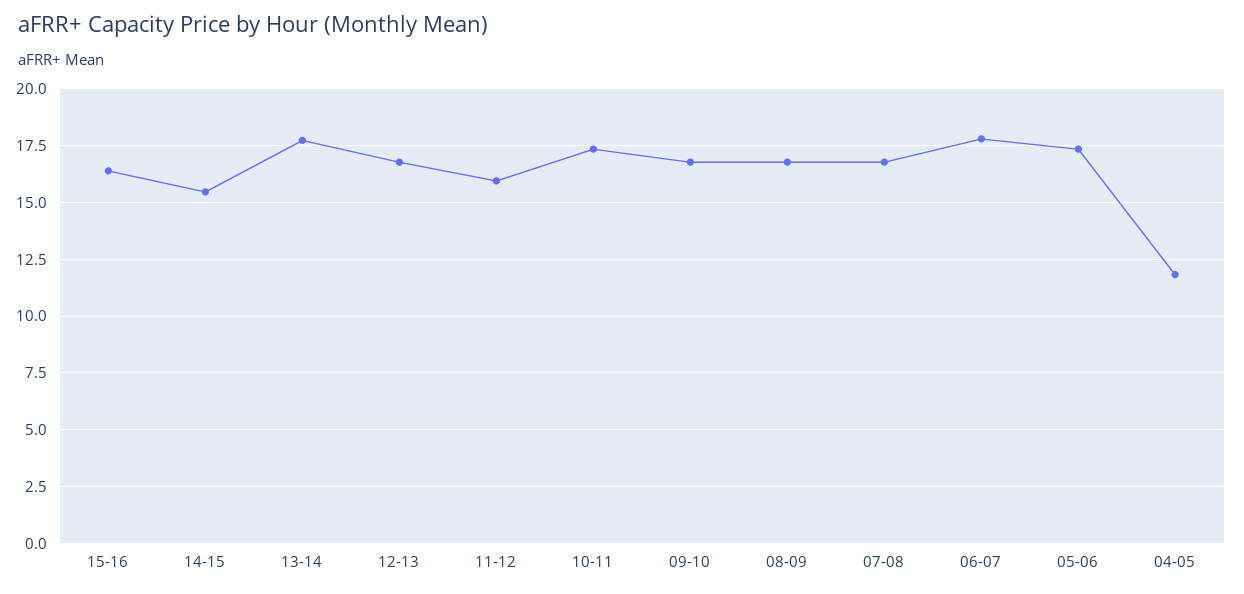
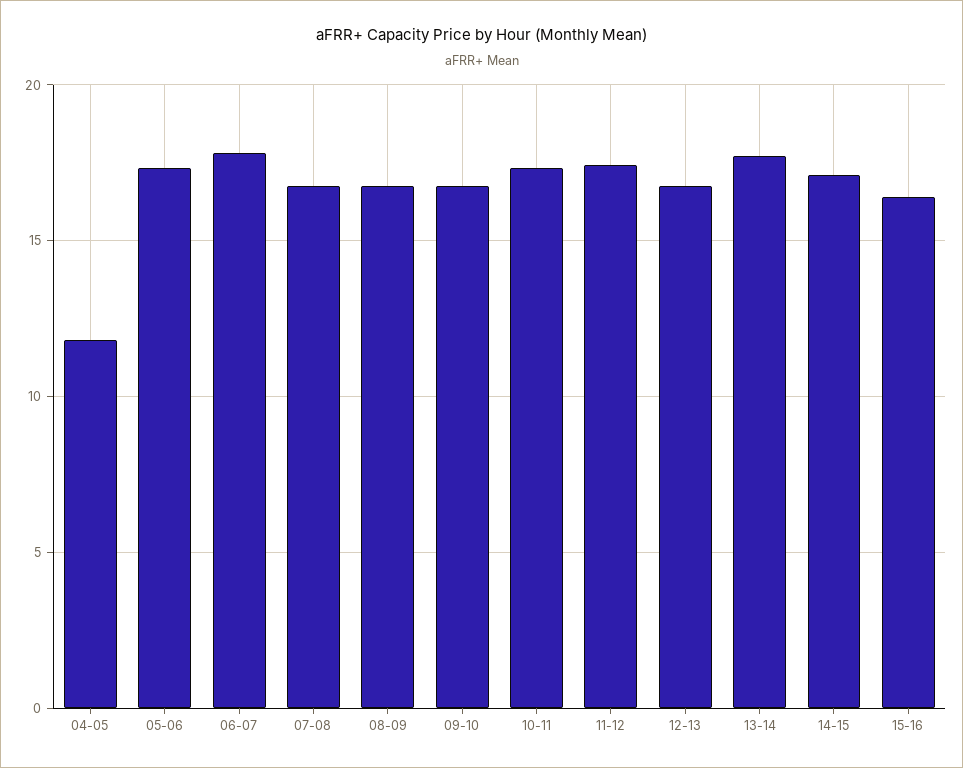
  {
    "15-16": 16.5,
-   "14-15": 15.5,
+   "14-15": 17,
    "13-14": 17.5,
    "12-13": 17,
-   "11-12": 16,
+   "11-12": 17.5,
    "10-11": 17.5,
    "09-10": 17,
    "08-09": 17,
    "07-08": 17,
    "06-07": 18,
    "05-06": 17.5,
    "04-05": 12
  }

